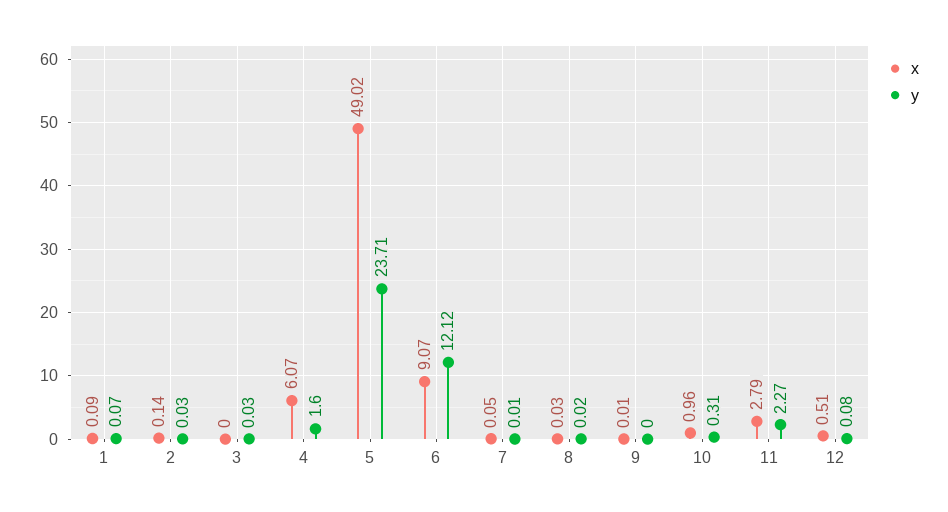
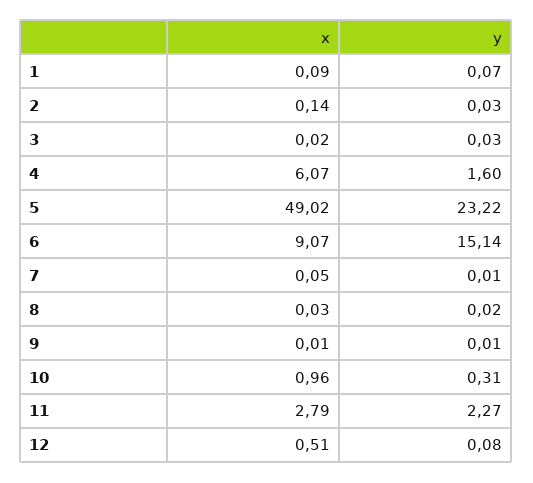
  {
    "x": {
      "1": 0.09,
      "2": 0.14,
-     "3": 0,
+     "3": 0.02,
      "4": 6.07,
      "5": 49.02,
      "6": 9.07,
      "7": 0.05,
      "8": 0.03,
      "9": 0.01,
      "10": 0.96,
      "11": 2.79,
      "12": 0.51
    },
    "y": {
      "1": 0.07,
      "2": 0.03,
      "3": 0.03,
      "4": 1.6,
-     "5": 23.71,
+     "5": 23.22,
-     "6": 12.12,
+     "6": 15.14,
      "7": 0.01,
      "8": 0.02,
-     "9": 0,
+     "9": 0.01,
      "10": 0.31,
      "11": 2.27,
      "12": 0.08
    }
  }

